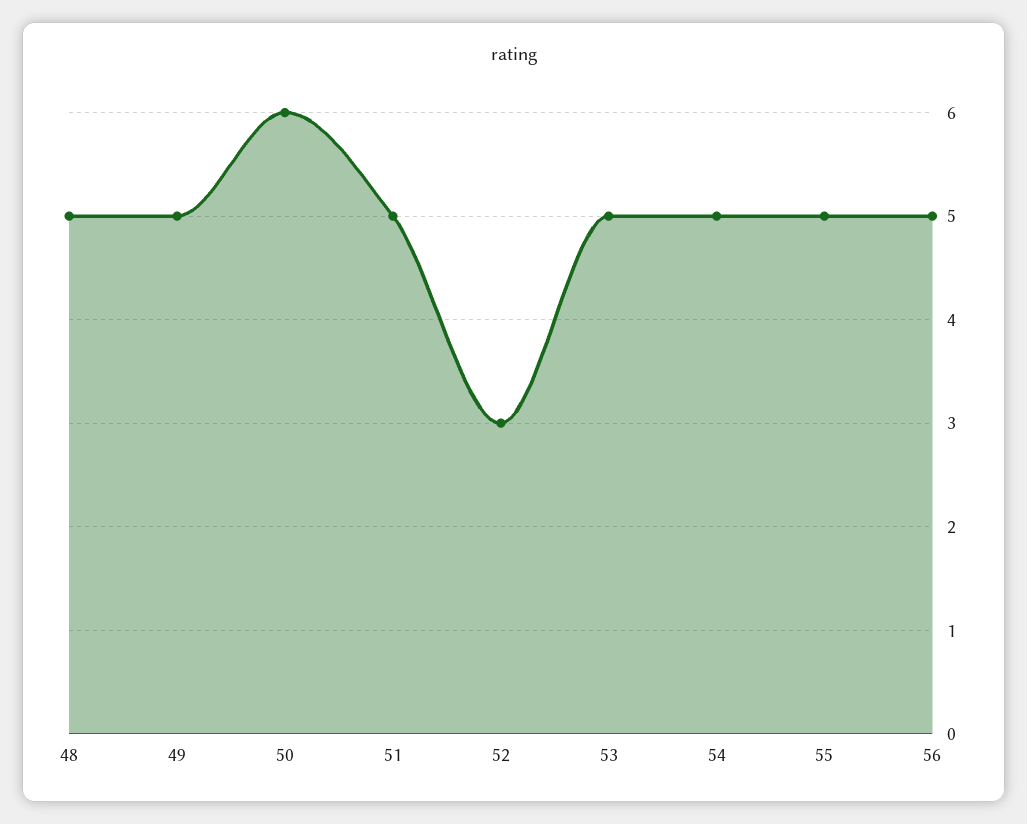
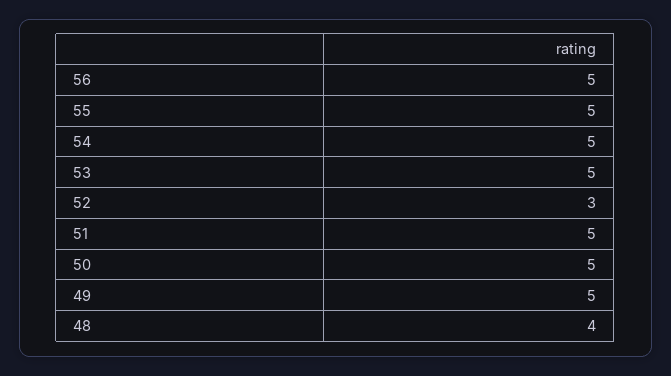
  {
-   "48": 5,
+   "48": 4,
    "49": 5,
-   "50": 6,
+   "50": 5,
    "51": 5,
    "52": 3,
    "53": 5,
    "54": 5,
    "55": 5,
    "56": 5
  }

